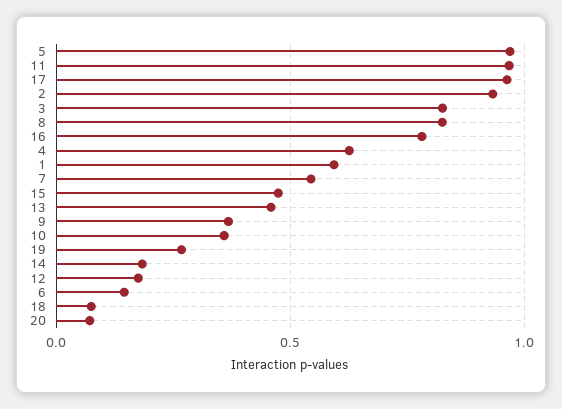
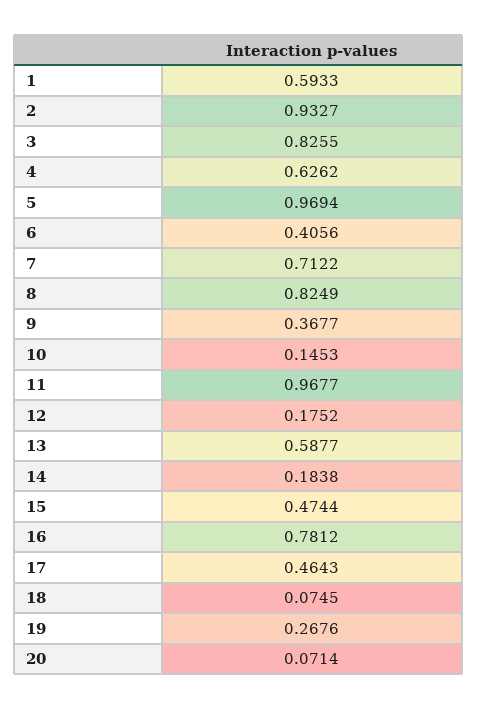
  {
    "5": 0.9694,
    "11": 0.9677,
-   "17": 0.95,
+   "17": 0.4643,
    "2": 0.9327,
    "3": 0.8255,
    "8": 0.8249,
    "16": 0.7812,
    "4": 0.6262,
    "1": 0.5933,
-   "7": 0.55,
+   "7": 0.7122,
    "15": 0.4744,
-   "13": 0.45,
+   "13": 0.5877,
    "9": 0.3677,
-   "10": 0.35,
+   "10": 0.1453,
    "19": 0.2676,
    "14": 0.1838,
    "12": 0.1752,
-   "6": 0.15,
+   "6": 0.4056,
    "18": 0.0745,
    "20": 0.0714
  }

